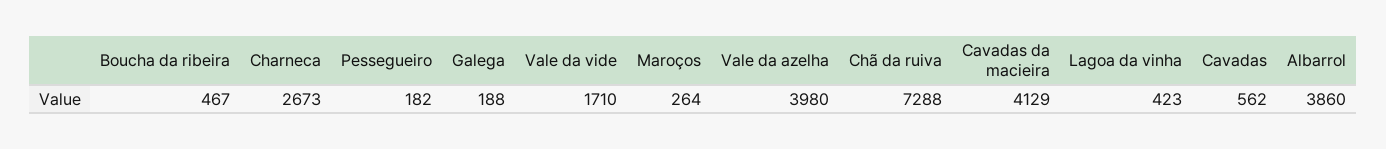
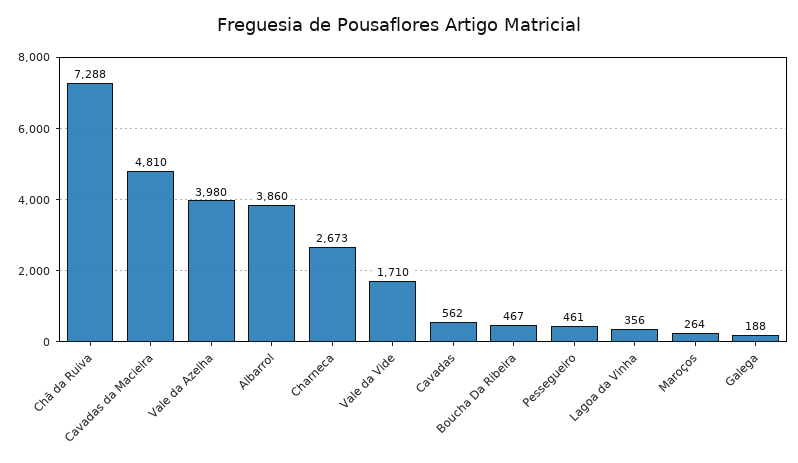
  {
    "Boucha da ribeira": 467,
    "Charneca": 2673,
-   "Pessegueiro": 182,
+   "Pessegueiro": 461,
    "Galega": 188,
    "Vale da vide": 1710,
    "Maroços": 264,
    "Vale da azelha": 3980,
    "Chã da ruiva": 7288,
-   "Cavadas da macieira": 4129,
+   "Cavadas da macieira": 4810,
-   "Lagoa da vinha": 423,
+   "Lagoa da vinha": 356,
    "Cavadas": 562,
    "Albarrol": 3860
  }

